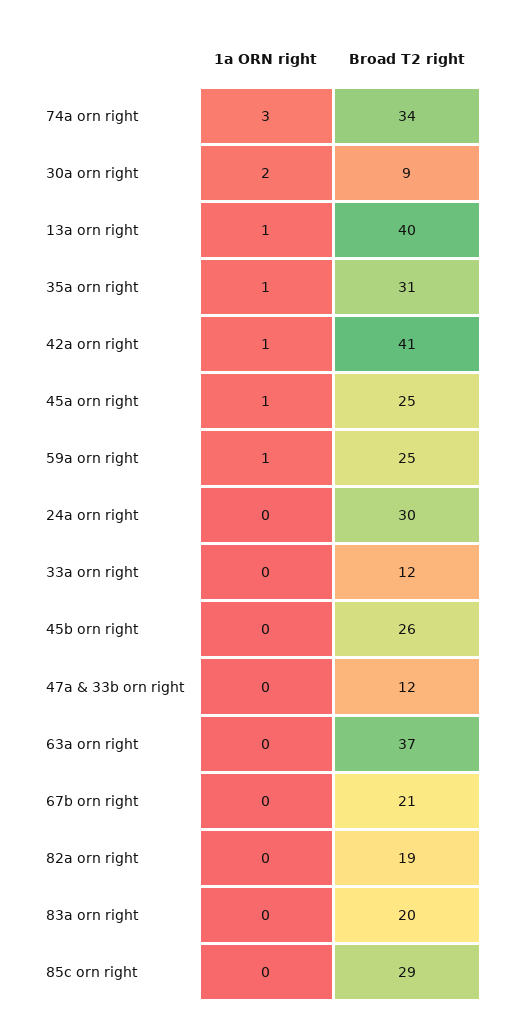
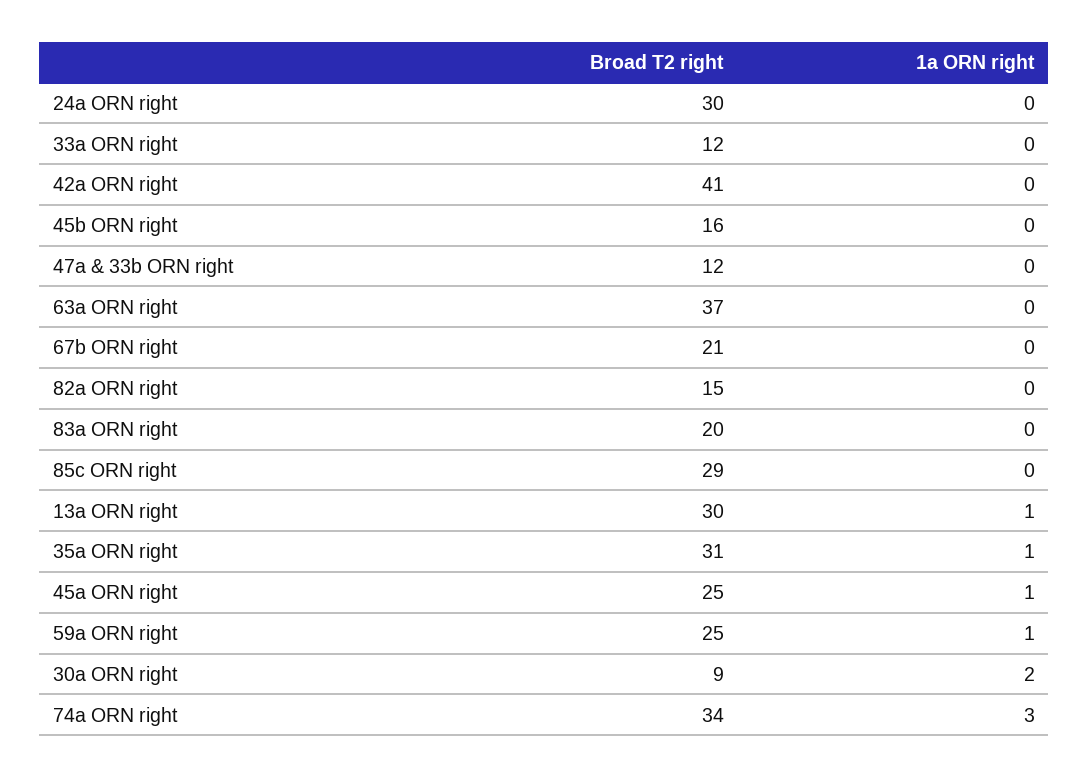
  {
    "1a ORN right": {
      "74a orn right": 3,
      "30a orn right": 2,
      "13a orn right": 1,
      "35a orn right": 1,
-     "42a orn right": 1,
+     "42a orn right": 0,
      "45a orn right": 1,
      "59a orn right": 1,
      "24a orn right": 0,
      "33a orn right": 0,
      "45b orn right": 0,
      "47a & 33b orn right": 0,
      "63a orn right": 0,
      "67b orn right": 0,
      "82a orn right": 0,
      "83a orn right": 0,
      "85c orn right": 0
    },
    "Broad T2 right": {
      "74a orn right": 34,
      "30a orn right": 9,
-     "13a orn right": 40,
+     "13a orn right": 30,
      "35a orn right": 31,
      "42a orn right": 41,
      "45a orn right": 25,
      "59a orn right": 25,
      "24a orn right": 30,
      "33a orn right": 12,
-     "45b orn right": 26,
+     "45b orn right": 16,
      "47a & 33b orn right": 12,
      "63a orn right": 37,
      "67b orn right": 21,
-     "82a orn right": 19,
+     "82a orn right": 15,
      "83a orn right": 20,
      "85c orn right": 29
    }
  }

